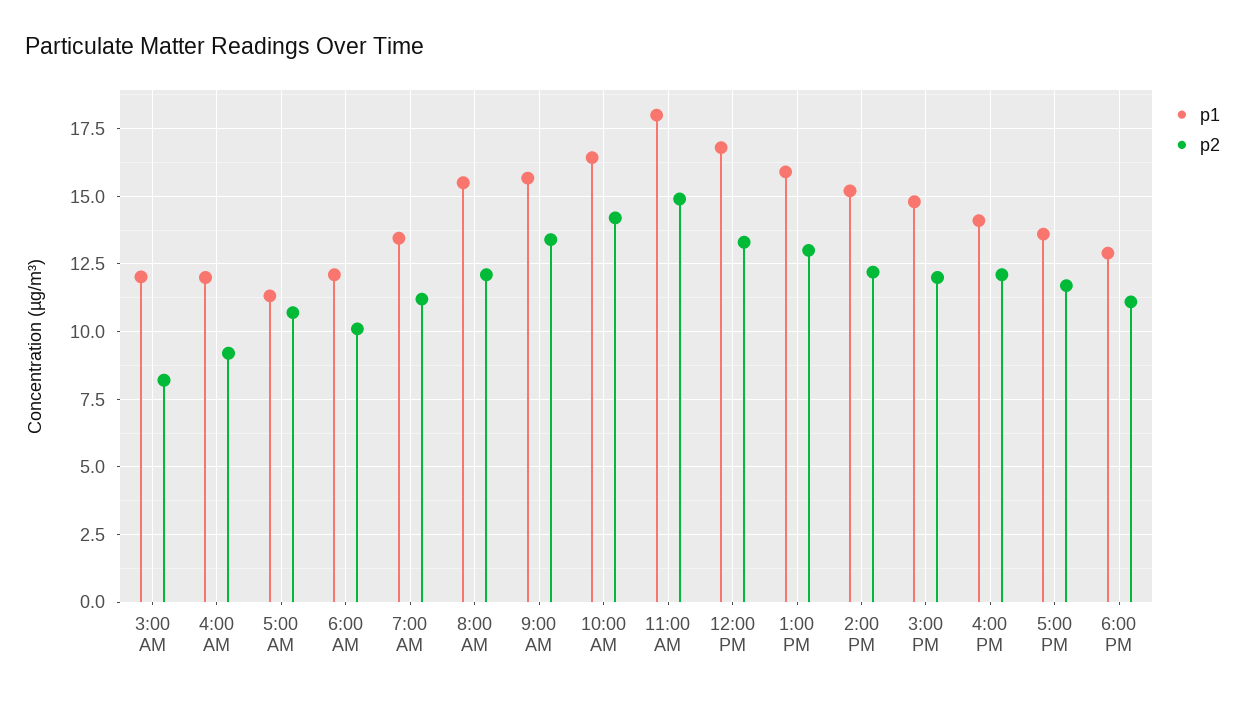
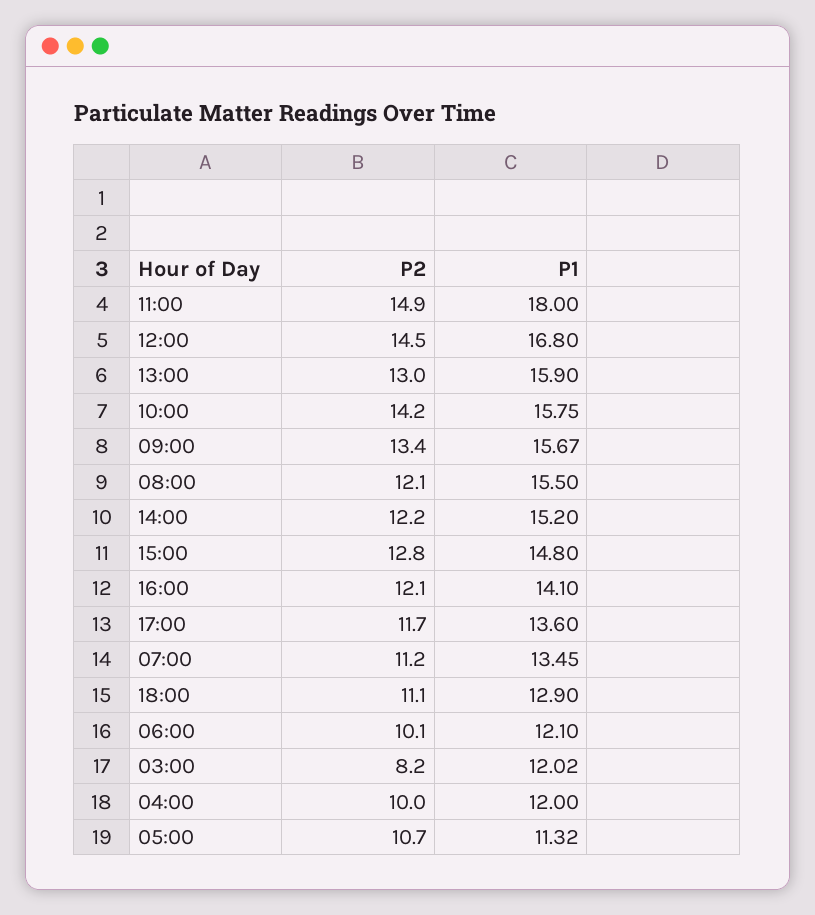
  {
    "p1": {
      "3:00 AM": 12.02,
      "4:00 AM": 12,
      "5:00 AM": 11.32,
      "6:00 AM": 12.1,
      "7:00 AM": 13.45,
      "8:00 AM": 15.5,
      "9:00 AM": 15.67,
-     "10:00 AM": 16.5,
+     "10:00 AM": 15.75,
      "11:00 AM": 18,
      "12:00 PM": 16.8,
      "1:00 PM": 15.9,
      "2:00 PM": 15.2,
      "3:00 PM": 14.8,
      "4:00 PM": 14.1,
      "5:00 PM": 13.6,
      "6:00 PM": 12.9
    },
    "p2": {
      "3:00 AM": 8.2,
-     "4:00 AM": 9.25,
+     "4:00 AM": 10,
      "5:00 AM": 10.7,
      "6:00 AM": 10.1,
      "7:00 AM": 11.2,
      "8:00 AM": 12.1,
      "9:00 AM": 13.4,
      "10:00 AM": 14.2,
      "11:00 AM": 14.9,
-     "12:00 PM": 13.25,
+     "12:00 PM": 14.5,
      "1:00 PM": 13,
      "2:00 PM": 12.2,
-     "3:00 PM": 12,
+     "3:00 PM": 12.8,
      "4:00 PM": 12.1,
      "5:00 PM": 11.7,
      "6:00 PM": 11.1
    }
  }

